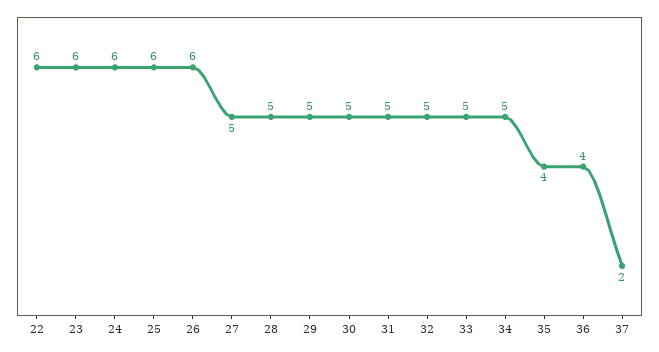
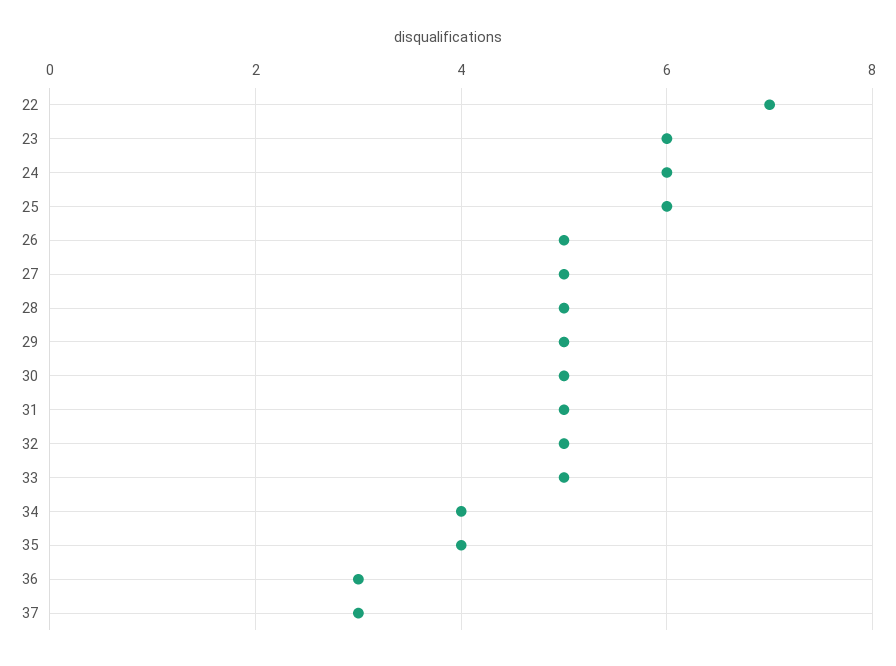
  {
-   "22": 6,
+   "22": 7,
    "23": 6,
    "24": 6,
    "25": 6,
-   "26": 6,
+   "26": 5,
    "27": 5,
    "28": 5,
    "29": 5,
    "30": 5,
    "31": 5,
    "32": 5,
    "33": 5,
-   "34": 5,
+   "34": 4,
    "35": 4,
-   "36": 4,
+   "36": 3,
-   "37": 2
+   "37": 3
  }

